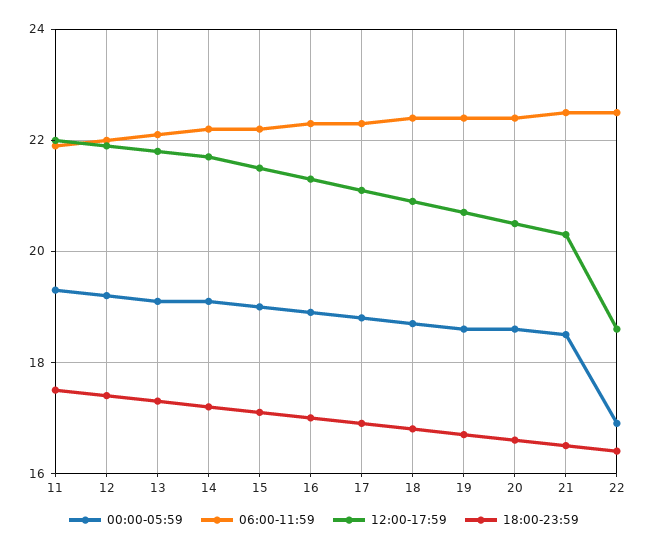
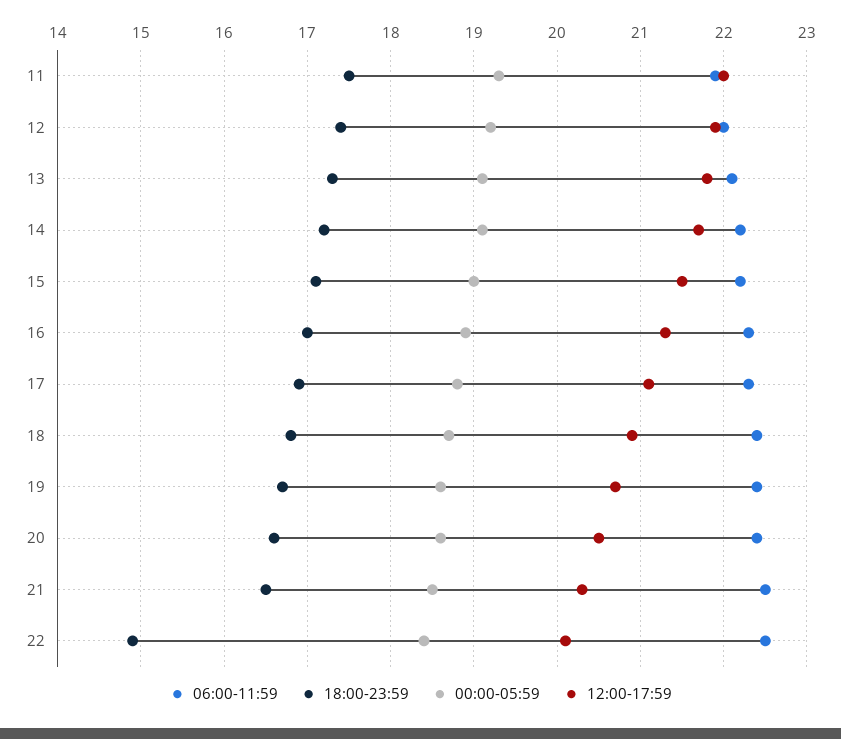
  {
    "00:00-05:59": {
      "11": 19.3,
      "12": 19.2,
      "13": 19.1,
      "14": 19.1,
      "15": 19,
      "16": 18.9,
      "17": 18.8,
      "18": 18.7,
      "19": 18.6,
      "20": 18.6,
      "21": 18.5,
-     "22": 17
+     "22": 18.4
    },
    "06:00-11:59": {
      "11": 21.9,
      "12": 22,
      "13": 22.1,
      "14": 22.2,
      "15": 22.2,
      "16": 22.3,
      "17": 22.3,
      "18": 22.4,
      "19": 22.4,
      "20": 22.4,
      "21": 22.5,
      "22": 22.5
    },
    "12:00-17:59": {
      "11": 22,
      "12": 21.9,
      "13": 21.8,
      "14": 21.7,
      "15": 21.5,
      "16": 21.3,
      "17": 21.1,
      "18": 20.9,
      "19": 20.7,
      "20": 20.5,
      "21": 20.3,
-     "22": 18.5
+     "22": 20.1
    },
    "18:00-23:59": {
      "11": 17.5,
      "12": 17.4,
      "13": 17.3,
      "14": 17.2,
      "15": 17.1,
      "16": 17,
      "17": 16.9,
      "18": 16.8,
      "19": 16.7,
      "20": 16.6,
      "21": 16.5,
-     "22": 16.5
+     "22": 14.9
    }
  }

